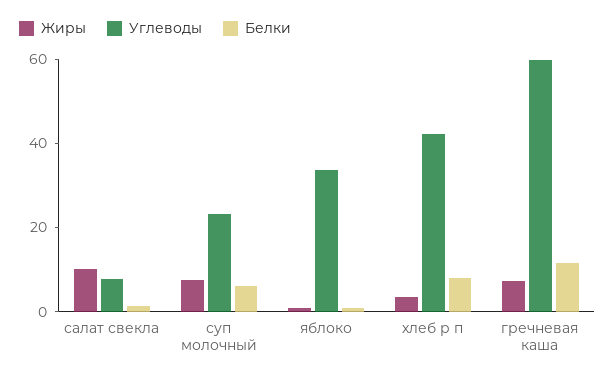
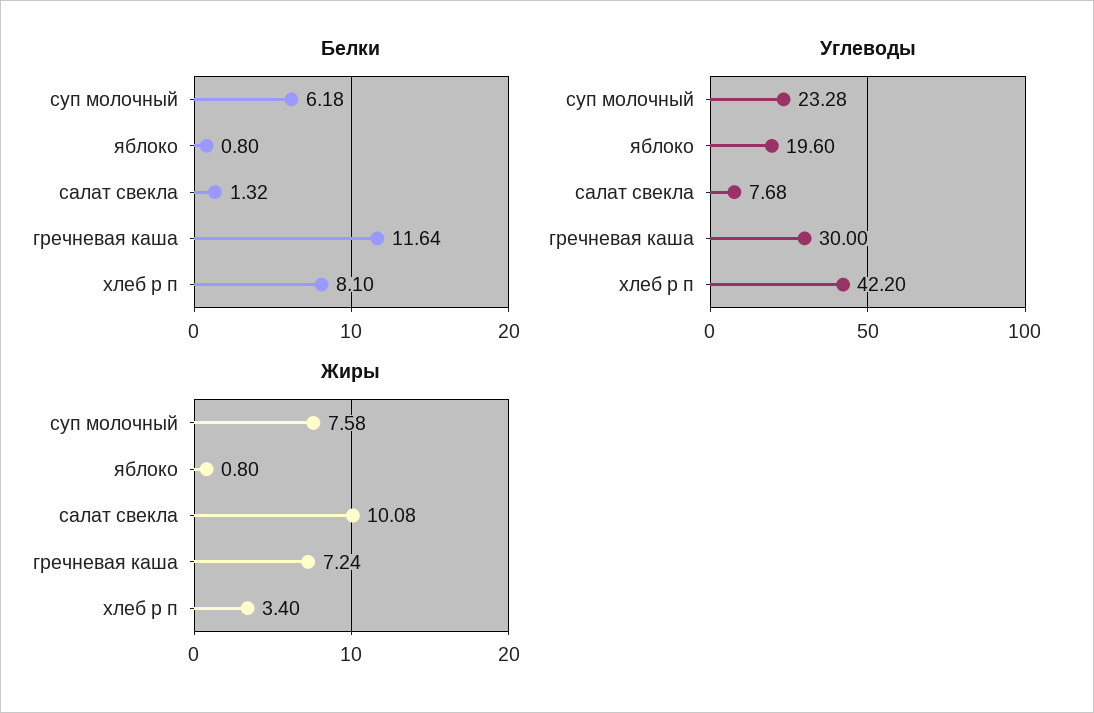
  {
    "Жиры": {
      "салат свекла": 10.08,
      "суп молочный": 7.58,
      "яблоко": 0.8,
      "хлеб р п": 3.4,
      "гречневая каша": 7.24
    },
    "Углеводы": {
      "салат свекла": 7.68,
      "суп молочный": 23.28,
-     "яблоко": 35,
+     "яблоко": 19.6,
      "хлеб р п": 42.2,
-     "гречневая каша": 60
+     "гречневая каша": 30
    },
    "Белки": {
      "салат свекла": 1.32,
      "суп молочный": 6.18,
      "яблоко": 0.8,
      "хлеб р п": 8.1,
      "гречневая каша": 11.64
    }
  }

